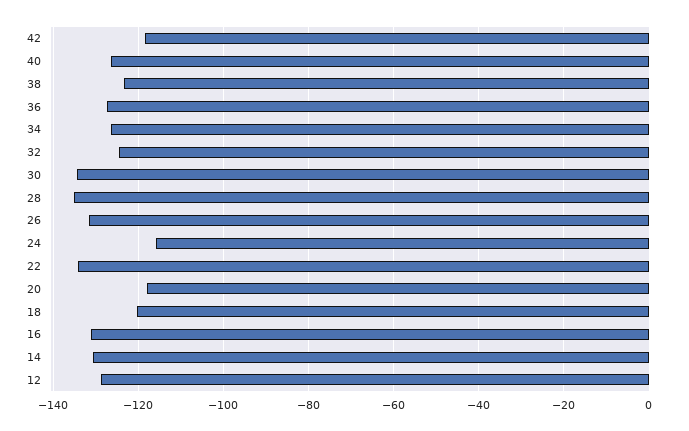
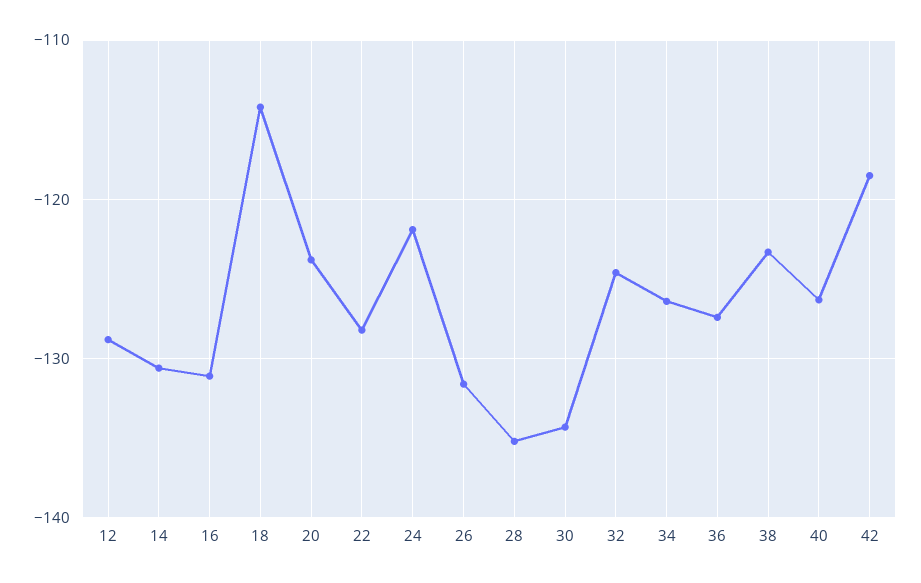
  {
    "42": -119,
    "40": -126,
    "38": -123,
    "36": -127,
    "34": -126,
    "32": -125,
    "30": -134,
    "28": -135,
    "26": -132,
-   "24": -116,
+   "24": -122,
-   "22": -134,
+   "22": -128,
-   "20": -118,
+   "20": -124,
-   "18": -120,
+   "18": -114,
    "16": -131,
    "14": -131,
    "12": -129
  }

